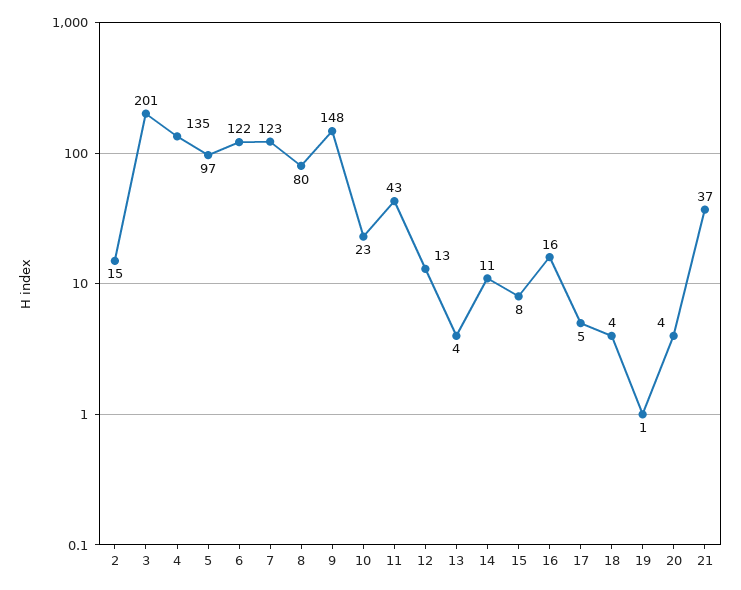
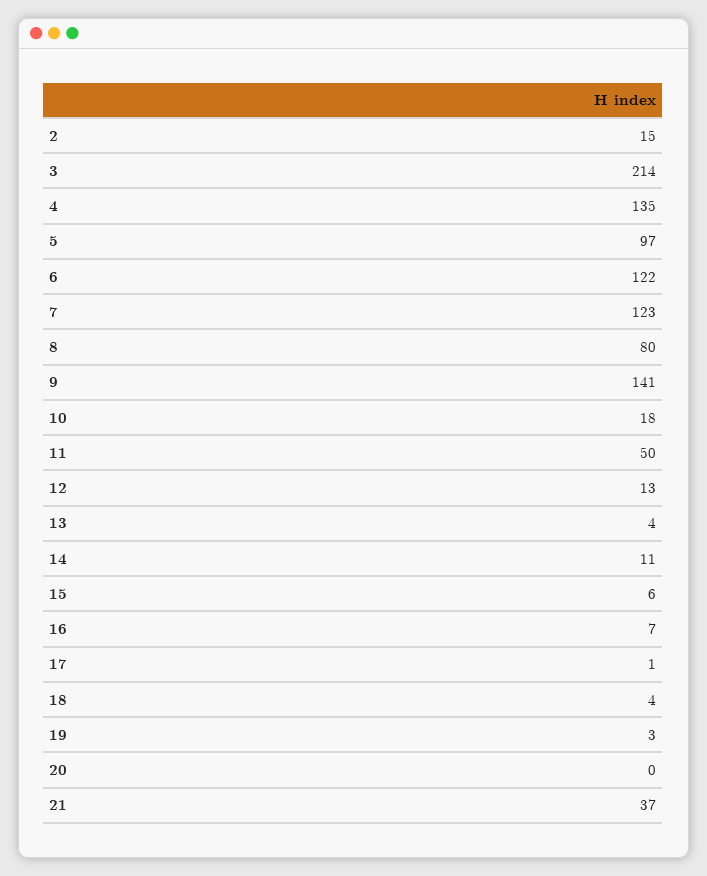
  {
    "2": 15,
-   "3": 201,
+   "3": 214,
    "4": 135,
    "5": 97,
    "6": 122,
    "7": 123,
    "8": 80,
-   "9": 148,
+   "9": 141,
-   "10": 23,
+   "10": 18,
-   "11": 43,
+   "11": 50,
    "12": 13,
    "13": 4,
    "14": 11,
-   "15": 8,
+   "15": 6,
-   "16": 16,
+   "16": 7,
-   "17": 5,
+   "17": 1,
    "18": 4,
-   "19": 1,
+   "19": 3,
-   "20": 4,
+   "20": 0,
    "21": 37
  }

